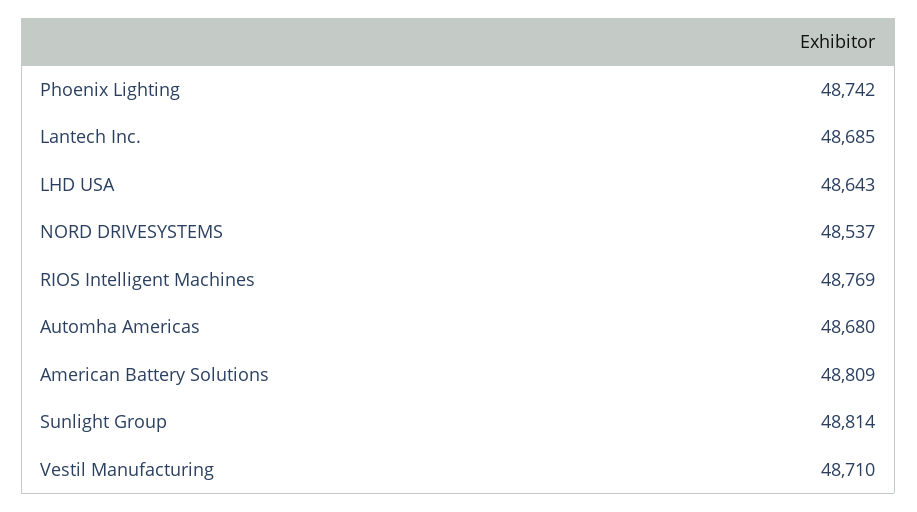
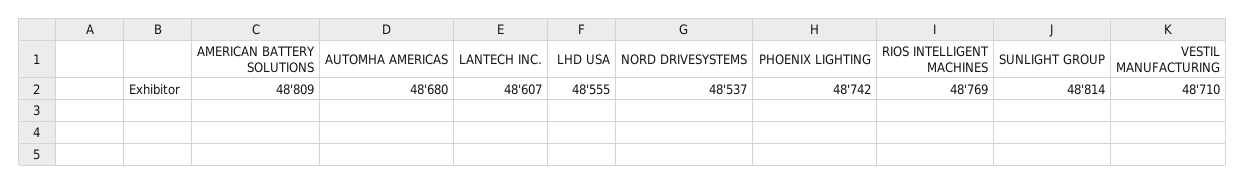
  {
    "Phoenix Lighting": 48742,
-   "Lantech Inc.": 48685,
+   "Lantech Inc.": 48607,
-   "LHD USA": 48643,
+   "LHD USA": 48555,
    "NORD DRIVESYSTEMS": 48537,
    "RIOS Intelligent Machines": 48769,
    "Automha Americas": 48680,
    "American Battery Solutions": 48809,
    "Sunlight Group": 48814,
    "Vestil Manufacturing": 48710
  }

